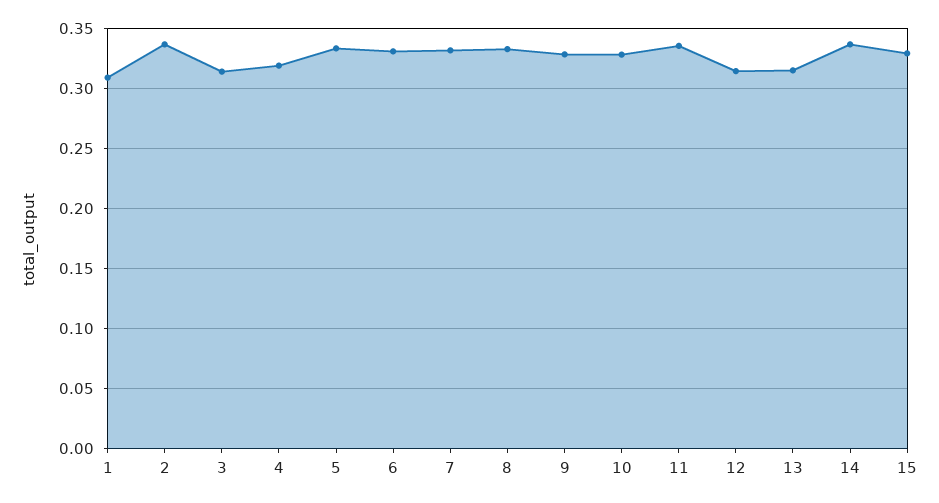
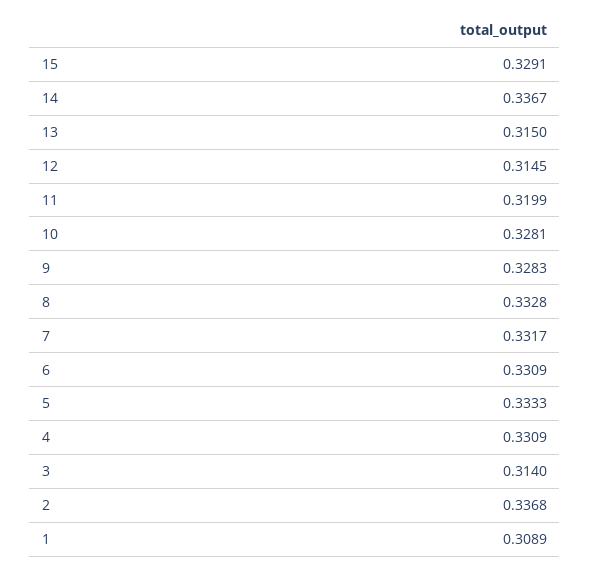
  {
    "1": 0.3089,
    "2": 0.3368,
    "3": 0.314,
-   "4": 0.32,
+   "4": 0.3309,
    "5": 0.3333,
    "6": 0.3309,
    "7": 0.3317,
    "8": 0.3328,
    "9": 0.3283,
    "10": 0.3281,
-   "11": 0.335,
+   "11": 0.3199,
    "12": 0.3145,
    "13": 0.315,
    "14": 0.3367,
    "15": 0.3291
  }

